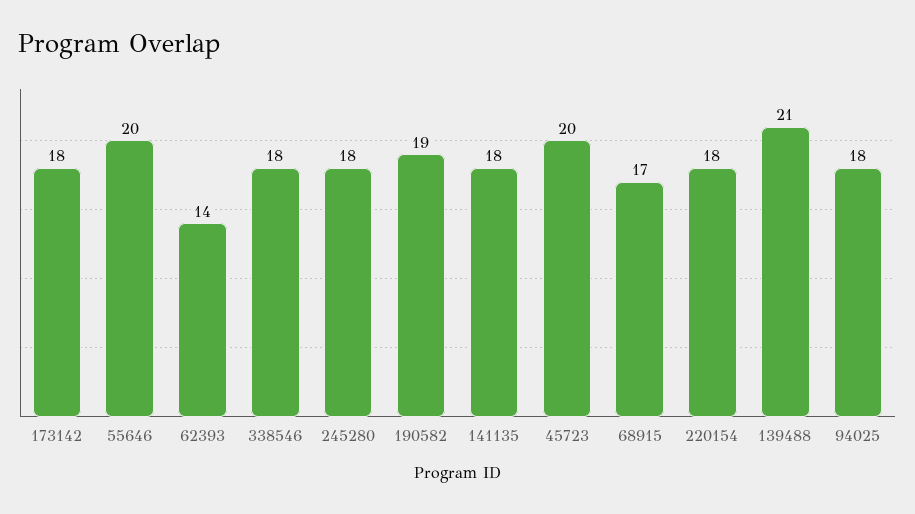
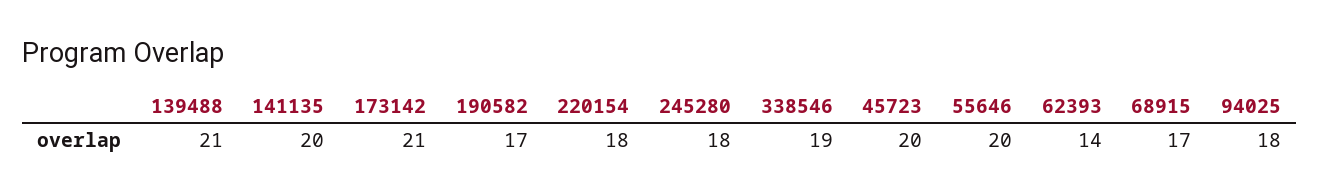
  {
-   "173142": 18,
+   "173142": 21,
    "55646": 20,
    "62393": 14,
-   "338546": 18,
+   "338546": 19,
    "245280": 18,
-   "190582": 19,
+   "190582": 17,
-   "141135": 18,
+   "141135": 20,
    "45723": 20,
    "68915": 17,
    "220154": 18,
    "139488": 21,
    "94025": 18
  }

